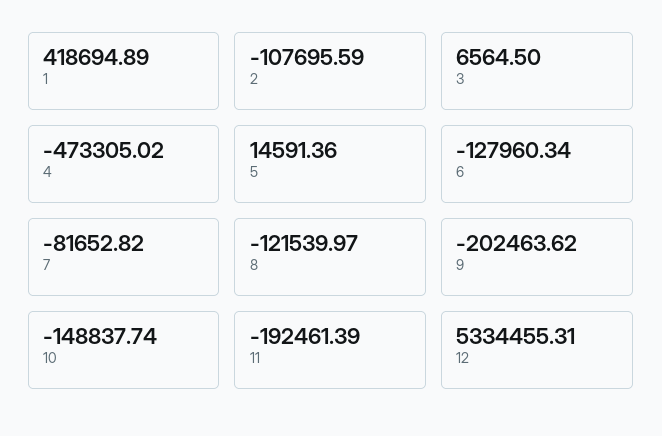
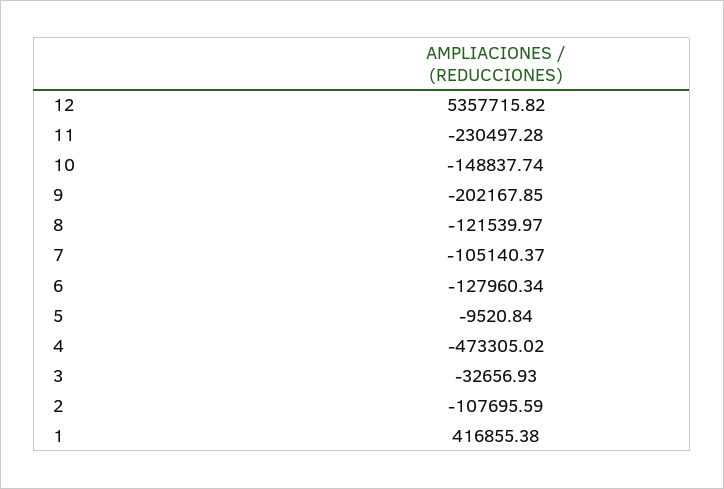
  {
-   "1": 418694.89,
+   "1": 416855.38,
    "2": -107695.59,
-   "3": 6564.5,
+   "3": -32656.93,
    "4": -473305.02,
-   "5": 14591.36,
+   "5": -9520.84,
    "6": -127960.34,
-   "7": -81652.82,
+   "7": -105140.37,
    "8": -121539.97,
-   "9": -202463.62,
+   "9": -202167.85,
    "10": -148837.74,
-   "11": -192461.39,
+   "11": -230497.28,
-   "12": 5334455.31
+   "12": 5357715.82
  }

